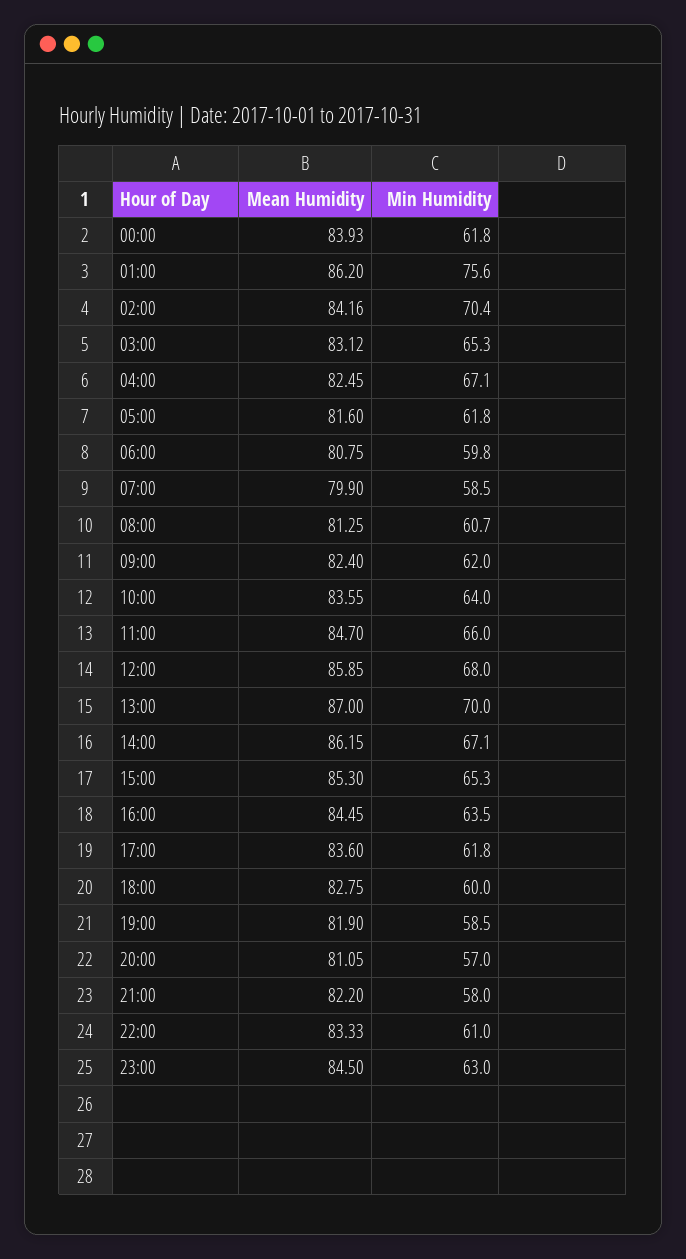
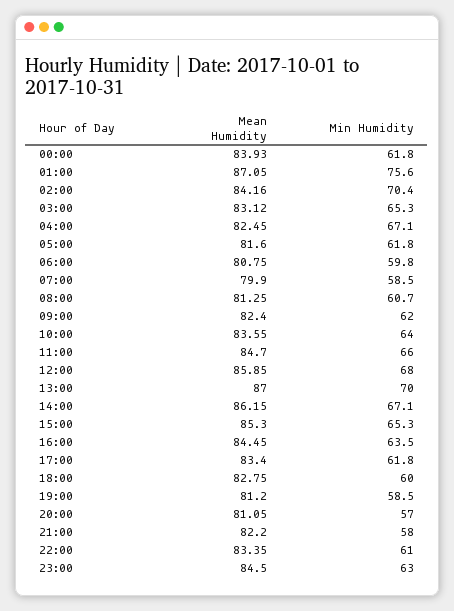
  {
    "Mean Humidity": {
      "00:00": 83.93,
-     "01:00": 86.2,
+     "01:00": 87.05,
      "02:00": 84.16,
      "03:00": 83.12,
      "04:00": 82.45,
      "05:00": 81.6,
      "06:00": 80.75,
      "07:00": 79.9,
      "08:00": 81.25,
      "09:00": 82.4,
      "10:00": 83.55,
      "11:00": 84.7,
      "12:00": 85.85,
      "13:00": 87,
      "14:00": 86.15,
      "15:00": 85.3,
      "16:00": 84.45,
-     "17:00": 83.6,
+     "17:00": 83.4,
      "18:00": 82.75,
-     "19:00": 81.9,
+     "19:00": 81.2,
      "20:00": 81.05,
      "21:00": 82.2,
-     "22:00": 83.33,
+     "22:00": 83.35,
      "23:00": 84.5
    },
    "Min Humidity": {
      "00:00": 61.8,
      "01:00": 75.6,
      "02:00": 70.4,
      "03:00": 65.3,
      "04:00": 67.1,
      "05:00": 61.8,
      "06:00": 59.8,
      "07:00": 58.5,
      "08:00": 60.7,
      "09:00": 62,
      "10:00": 64,
      "11:00": 66,
      "12:00": 68,
      "13:00": 70,
      "14:00": 67.1,
      "15:00": 65.3,
      "16:00": 63.5,
      "17:00": 61.8,
      "18:00": 60,
      "19:00": 58.5,
      "20:00": 57,
      "21:00": 58,
      "22:00": 61,
      "23:00": 63
    }
  }

